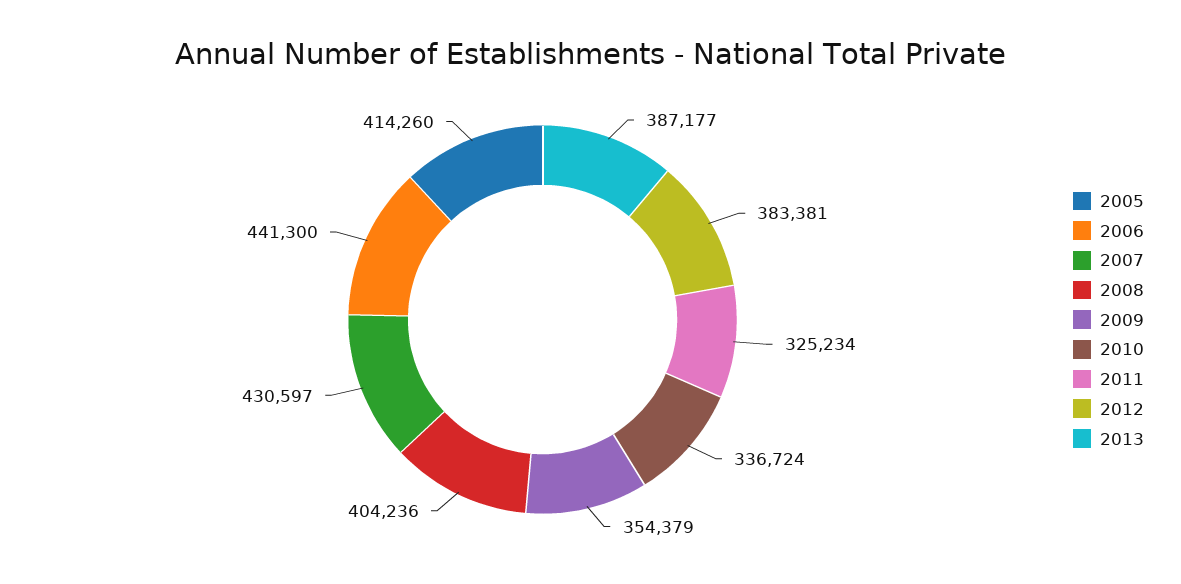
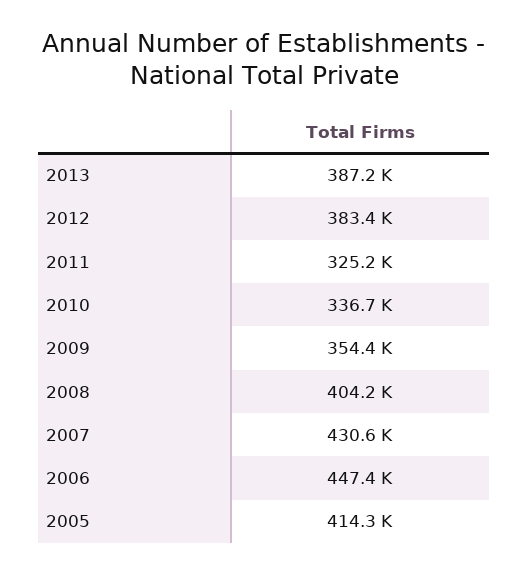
  {
    "2005": 414260,
-   "2006": 441300,
+   "2006": 447400,
    "2007": 430597,
    "2008": 404236,
    "2009": 354379,
    "2010": 336724,
    "2011": 325234,
    "2012": 383381,
    "2013": 387177
  }

